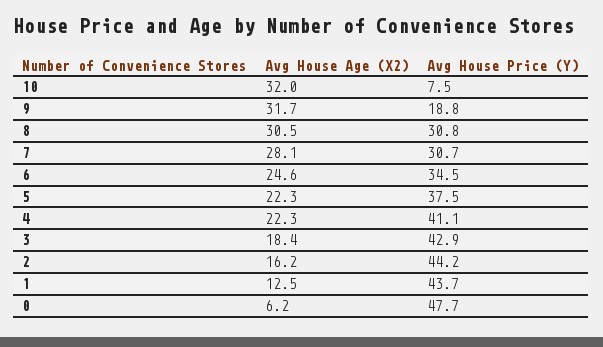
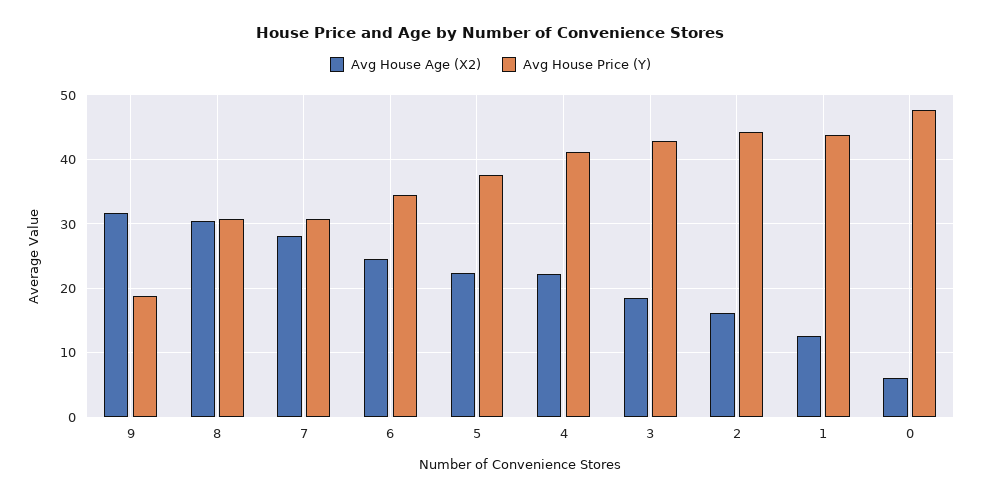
  {
    "Avg House Age (X2)": {
-     "10": 32,
      "9": 31.7,
      "8": 30.5,
      "7": 28.1,
      "6": 24.6,
      "5": 22.3,
      "4": 22.3,
      "3": 18.4,
      "2": 16.2,
      "1": 12.5,
      "0": 6.2
    },
    "Avg House Price (Y)": {
-     "10": 7.5,
      "9": 18.8,
      "8": 30.8,
      "7": 30.7,
      "6": 34.5,
      "5": 37.5,
      "4": 41.1,
      "3": 42.9,
      "2": 44.2,
      "1": 43.7,
      "0": 47.7
    }
  }

